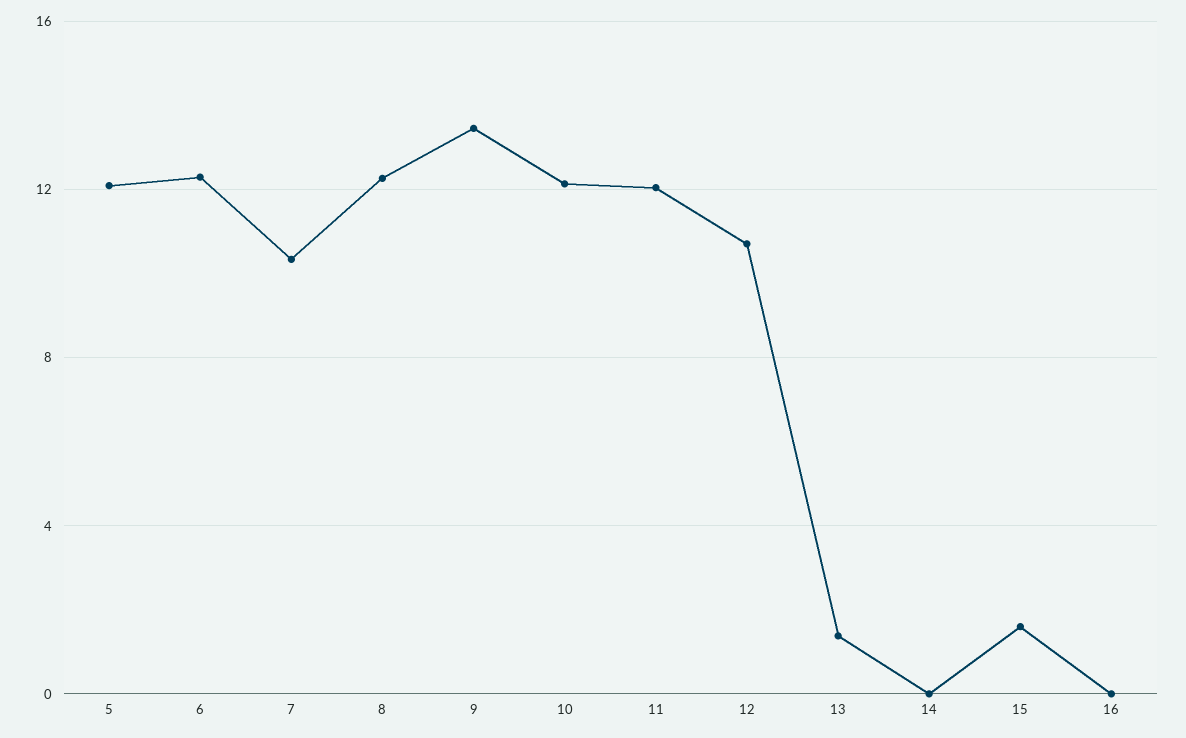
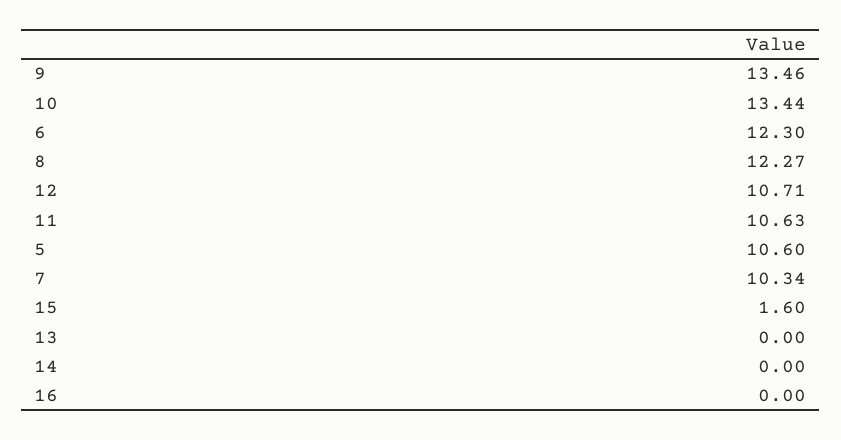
  {
-   "5": 12,
+   "5": 10.6,
    "6": 12.3,
    "7": 10.34,
    "8": 12.27,
    "9": 13.46,
-   "10": 12,
+   "10": 13.44,
-   "11": 12,
+   "11": 10.63,
    "12": 10.71,
-   "13": 1.5,
+   "13": 0,
    "14": 0,
    "15": 1.6,
    "16": 0
  }

